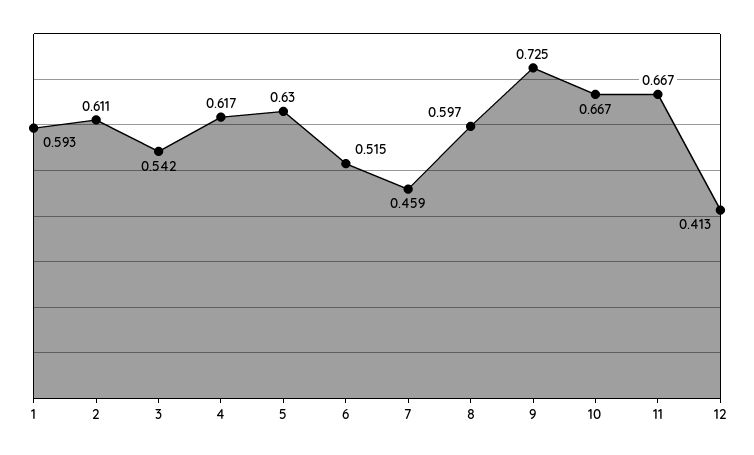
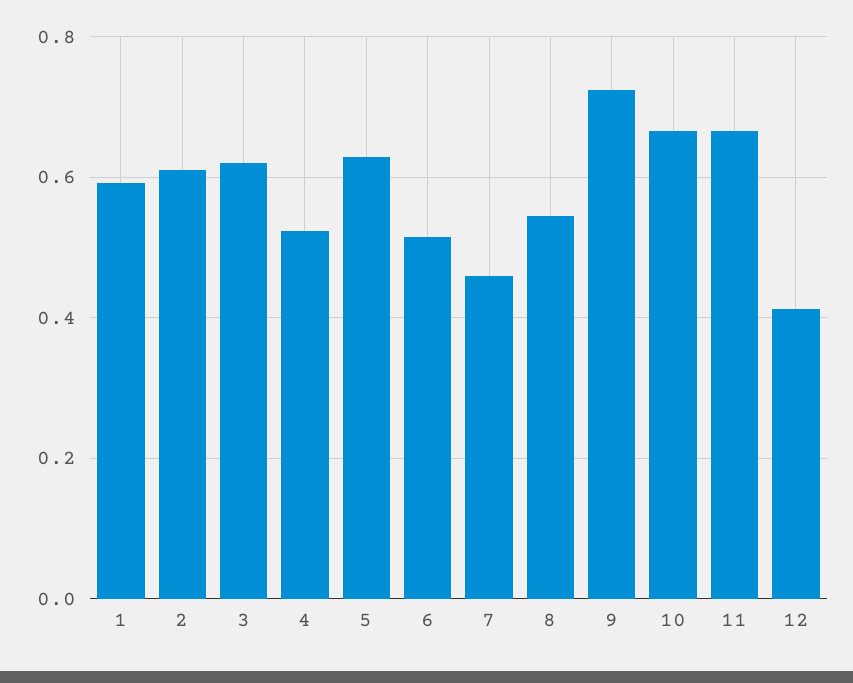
  {
    "1": 0.593,
    "2": 0.611,
-   "3": 0.542,
+   "3": 0.62,
-   "4": 0.617,
+   "4": 0.52,
    "5": 0.63,
    "6": 0.515,
    "7": 0.459,
-   "8": 0.597,
+   "8": 0.54,
    "9": 0.725,
    "10": 0.667,
    "11": 0.667,
    "12": 0.413
  }

